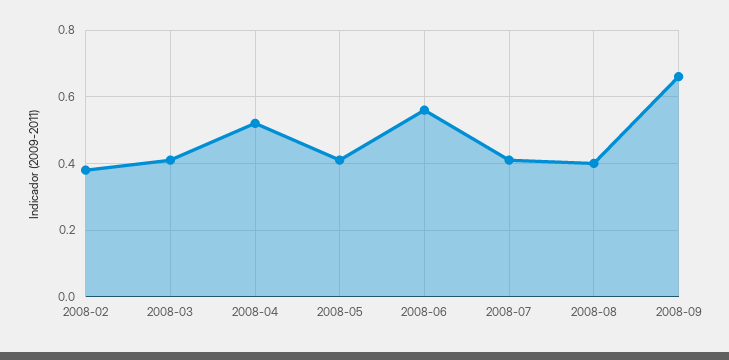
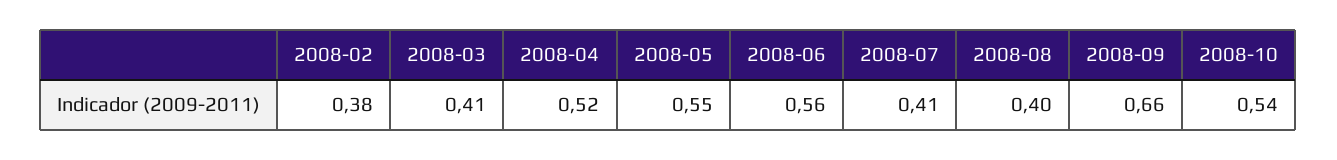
  {
    "2008-02": 0.38,
    "2008-03": 0.41,
    "2008-04": 0.52,
-   "2008-05": 0.4,
+   "2008-05": 0.55,
    "2008-06": 0.56,
    "2008-07": 0.41,
    "2008-08": 0.4,
-   "2008-09": 0.66
+   "2008-09": 0.66,
+   "2008-10": 0.54
  }

